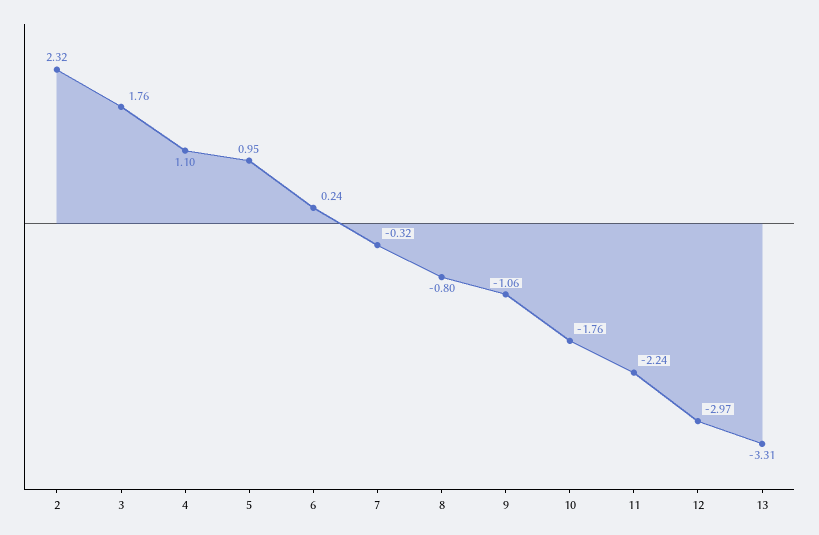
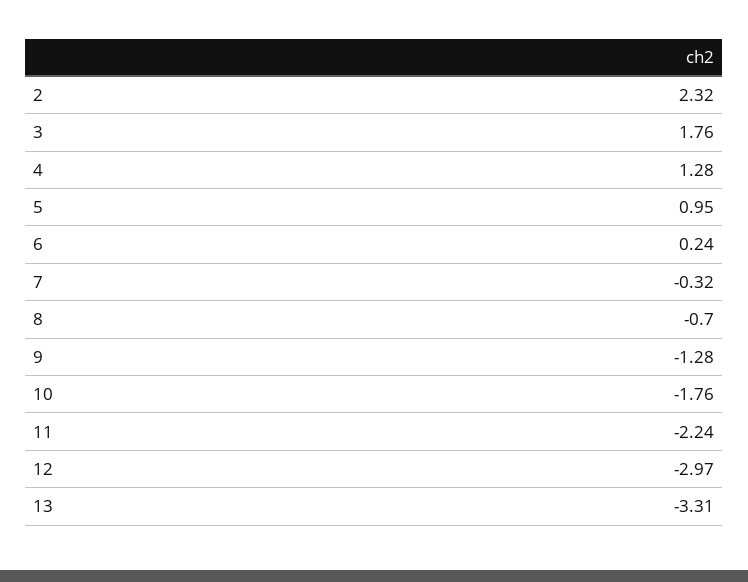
  {
    "2": 2.32,
    "3": 1.76,
-   "4": 1.1,
+   "4": 1.28,
    "5": 0.95,
    "6": 0.24,
    "7": -0.32,
-   "8": -0.8,
+   "8": -0.7,
-   "9": -1.06,
+   "9": -1.28,
    "10": -1.76,
    "11": -2.24,
    "12": -2.97,
    "13": -3.31
  }

